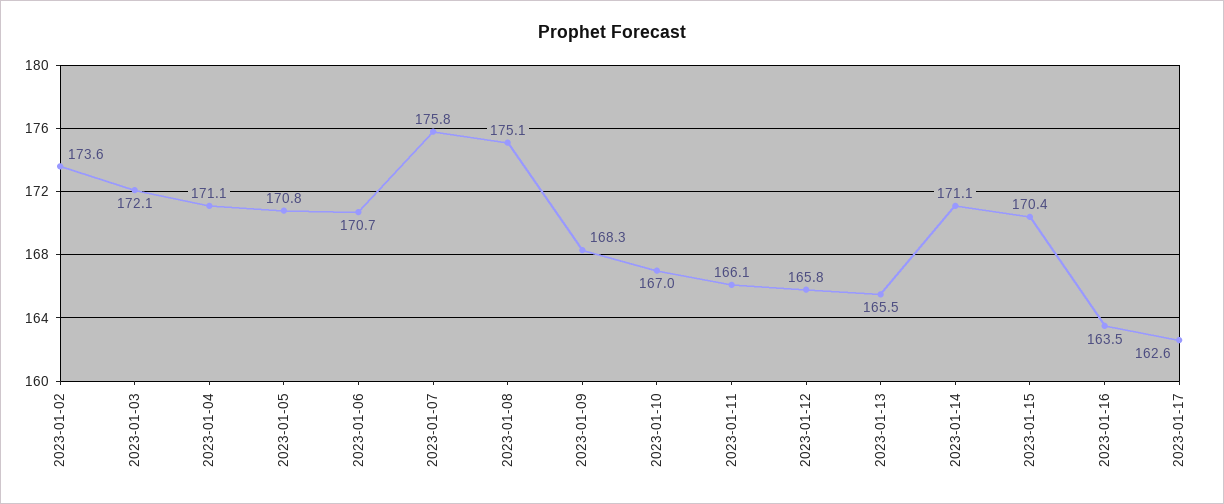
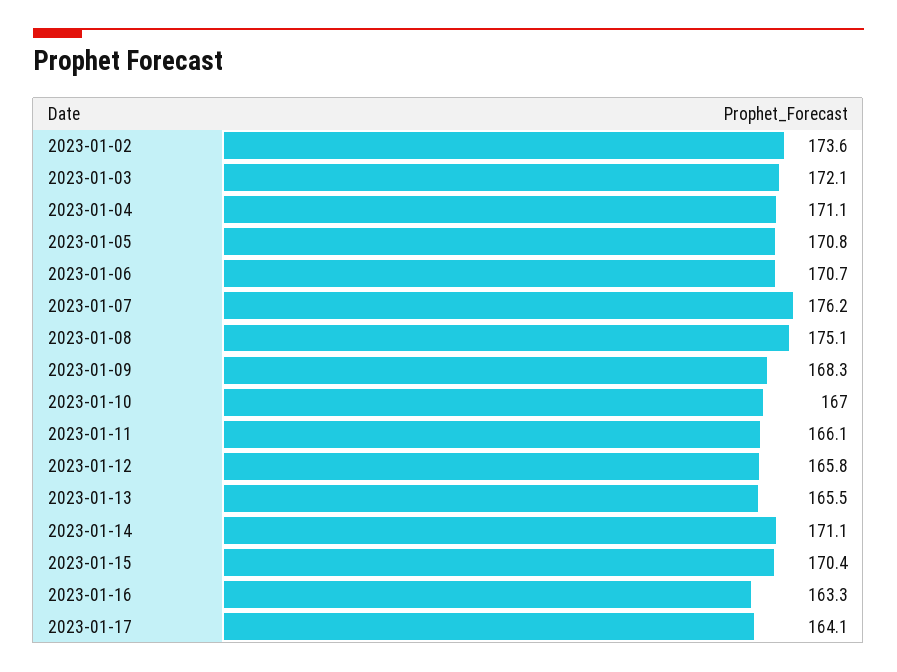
  {
    "2023-01-02": 173.6,
    "2023-01-03": 172.1,
    "2023-01-04": 171.1,
    "2023-01-05": 170.8,
    "2023-01-06": 170.7,
-   "2023-01-07": 175.8,
+   "2023-01-07": 176.2,
    "2023-01-08": 175.1,
    "2023-01-09": 168.3,
    "2023-01-10": 167,
    "2023-01-11": 166.1,
    "2023-01-12": 165.8,
    "2023-01-13": 165.5,
    "2023-01-14": 171.1,
    "2023-01-15": 170.4,
-   "2023-01-16": 163.5,
+   "2023-01-16": 163.3,
-   "2023-01-17": 162.6
+   "2023-01-17": 164.1
  }

